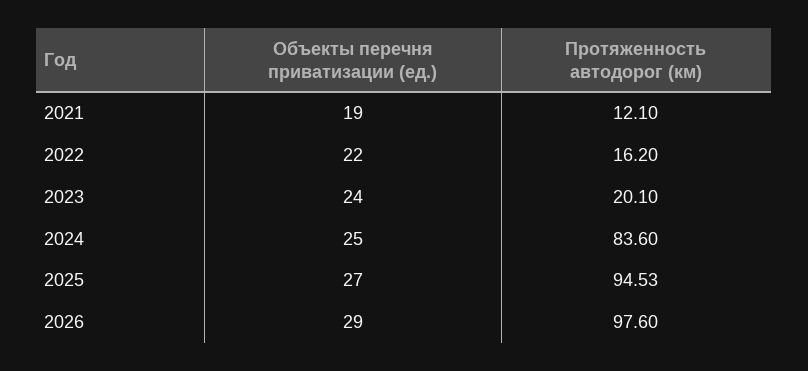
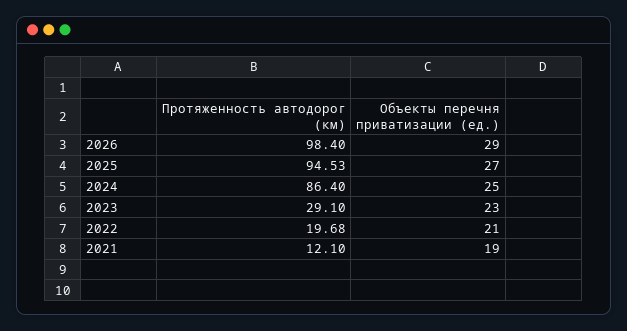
  {
    "Объекты перечня приватизации (ед.)": {
      "2021": 19,
-     "2022": 22,
+     "2022": 21,
-     "2023": 24,
+     "2023": 23,
      "2024": 25,
      "2025": 27,
      "2026": 29
    },
    "Протяженность автодорог (км)": {
      "2021": 12.1,
-     "2022": 16.2,
+     "2022": 19.68,
-     "2023": 20.1,
+     "2023": 29.1,
-     "2024": 83.6,
+     "2024": 86.4,
      "2025": 94.53,
-     "2026": 97.6
+     "2026": 98.4
    }
  }

